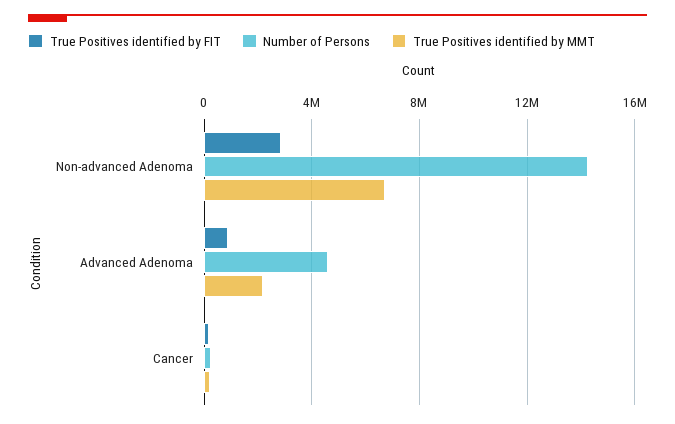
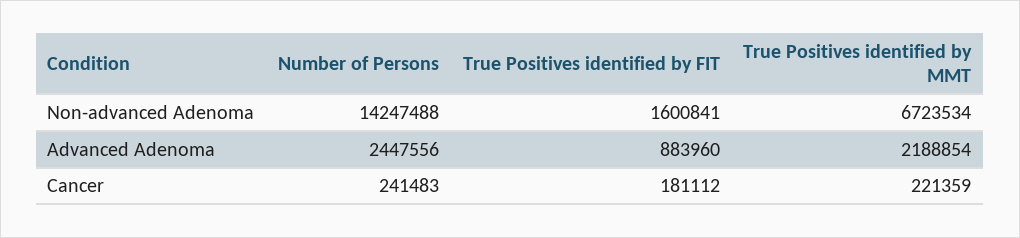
  {
    "True Positives identified by FIT": {
-     "Non-advanced Adenoma": 3000000,
+     "Non-advanced Adenoma": 1600841,
      "Advanced Adenoma": 883960,
      "Cancer": 181112
    },
    "Number of Persons": {
      "Non-advanced Adenoma": 14247488,
-     "Advanced Adenoma": 4500000,
+     "Advanced Adenoma": 2447556,
      "Cancer": 241483
    },
    "True Positives identified by MMT": {
      "Non-advanced Adenoma": 6723534,
      "Advanced Adenoma": 2188854,
      "Cancer": 221359
    }
  }

